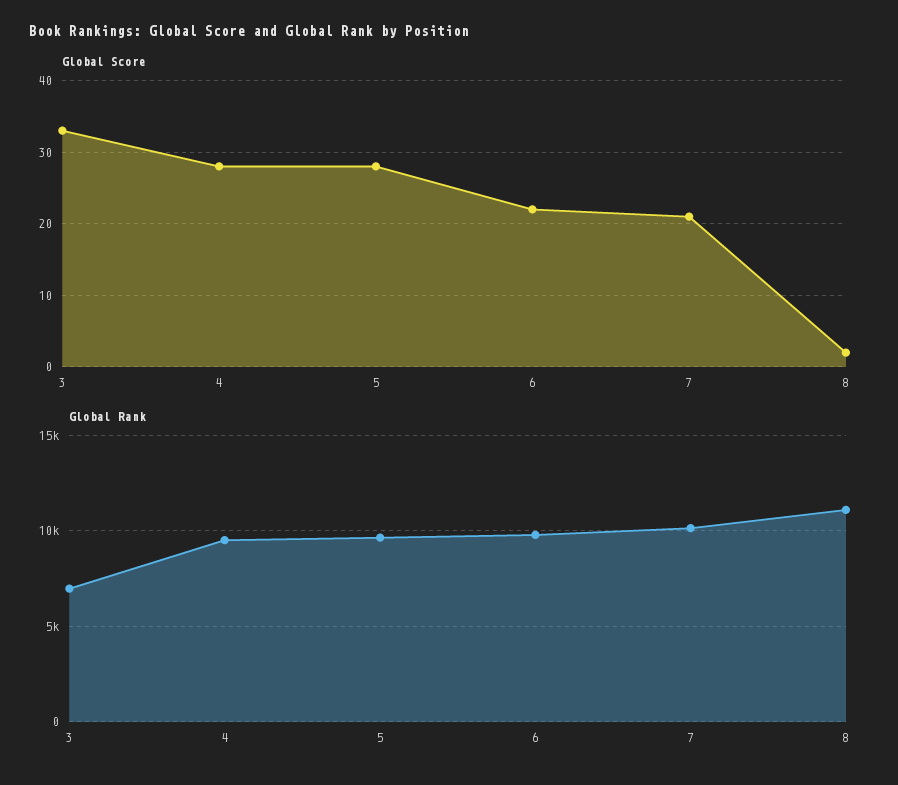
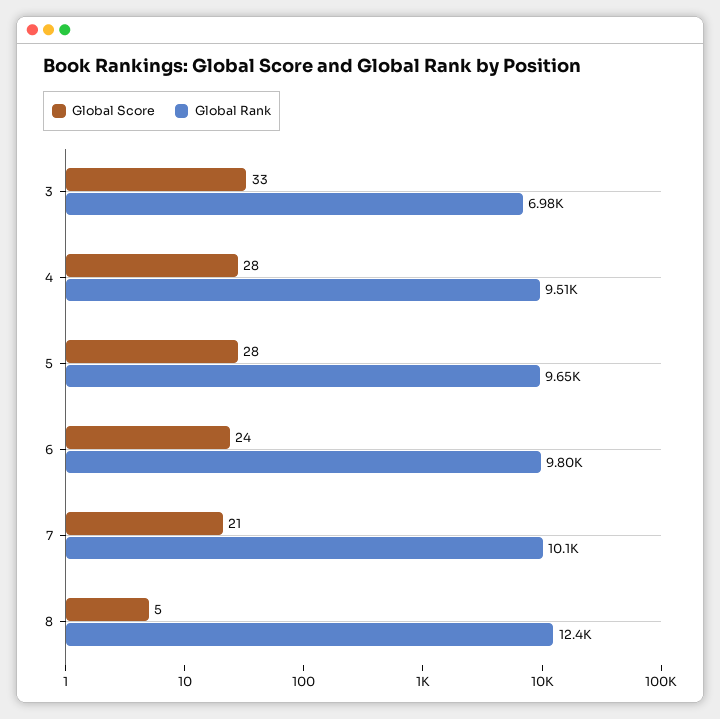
  {
    "Global Score": {
      "3": 33,
      "4": 28,
      "5": 28,
-     "6": 22,
+     "6": 24,
      "7": 21,
-     "8": 2
+     "8": 5
    },
    "Global Rank": {
      "3": 6980,
      "4": 9510,
      "5": 9650,
      "6": 9800,
      "7": 10100,
-     "8": 11000
+     "8": 12400
    }
  }

